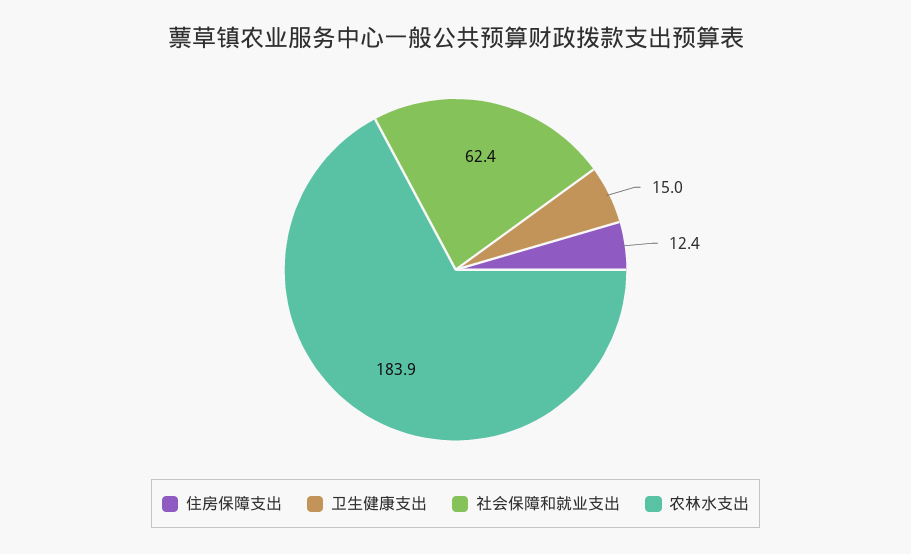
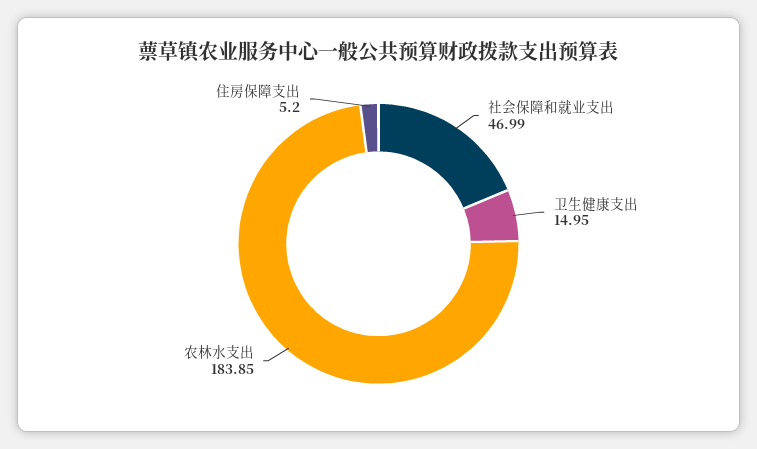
  {
-   "住房保障支出": 12.4,
+   "住房保障支出": 5.2,
    "卫生健康支出": 14.95,
-   "社会保障和就业支出": 62.4,
+   "社会保障和就业支出": 46.99,
    "农林水支出": 183.85
  }

